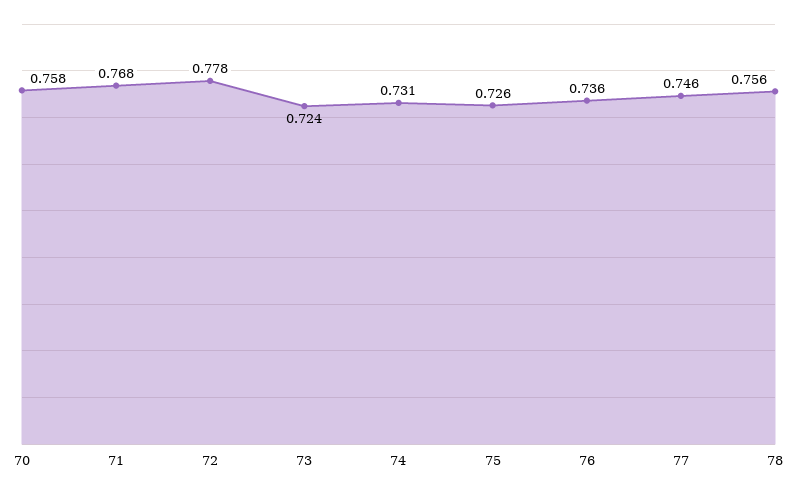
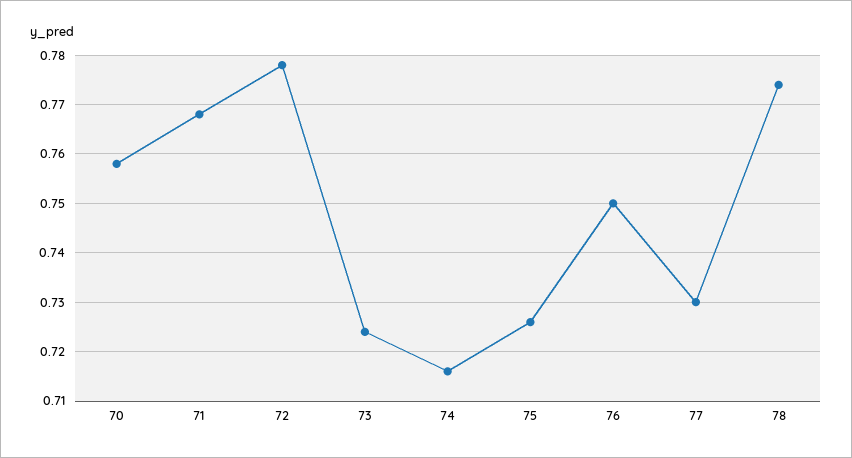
  {
    "70": 0.758,
    "71": 0.768,
    "72": 0.778,
    "73": 0.724,
-   "74": 0.731,
+   "74": 0.715,
    "75": 0.726,
-   "76": 0.736,
+   "76": 0.75,
-   "77": 0.746,
+   "77": 0.73,
-   "78": 0.756
+   "78": 0.775
  }

